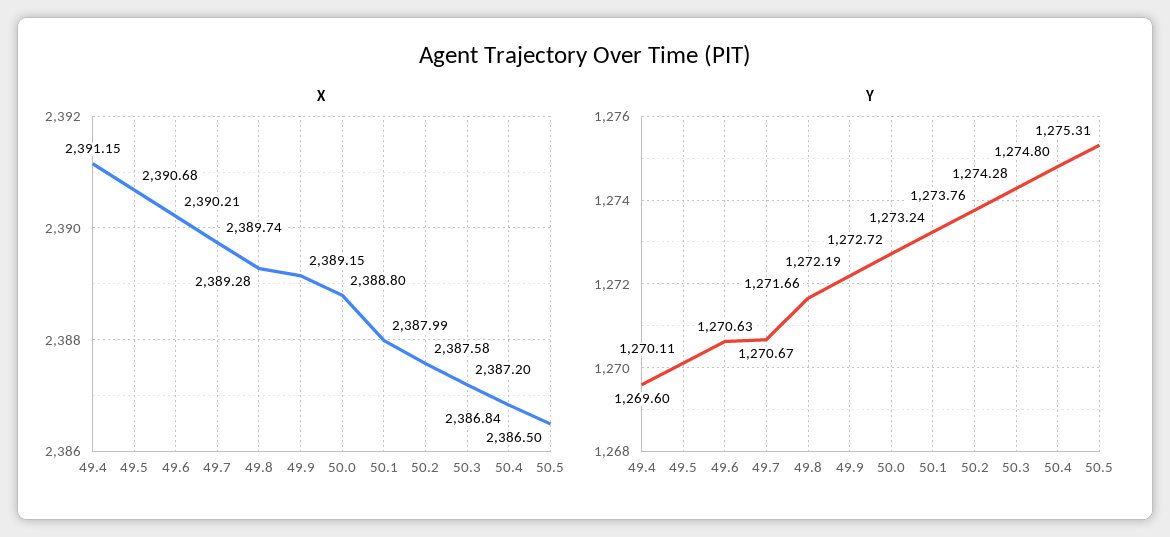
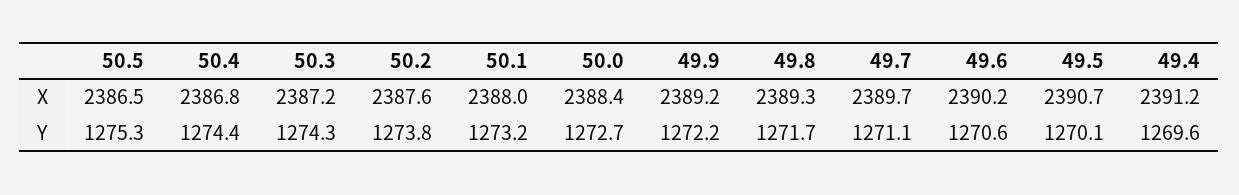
  {
    "X": {
      "49.4": 2391.15,
      "49.5": 2390.68,
      "49.6": 2390.21,
      "49.7": 2389.74,
      "49.8": 2389.28,
      "49.9": 2389.15,
-     "50.0": 2388.8,
+     "50.0": 2388.4,
      "50.1": 2387.99,
      "50.2": 2387.58,
      "50.3": 2387.2,
      "50.4": 2386.84,
      "50.5": 2386.5
    },
    "Y": {
      "49.4": 1269.6,
      "49.5": 1270.11,
      "49.6": 1270.63,
-     "49.7": 1270.67,
+     "49.7": 1271.1,
      "49.8": 1271.66,
      "49.9": 1272.19,
      "50.0": 1272.72,
      "50.1": 1273.24,
      "50.2": 1273.76,
      "50.3": 1274.28,
-     "50.4": 1274.8,
+     "50.4": 1274.4,
      "50.5": 1275.31
    }
  }

